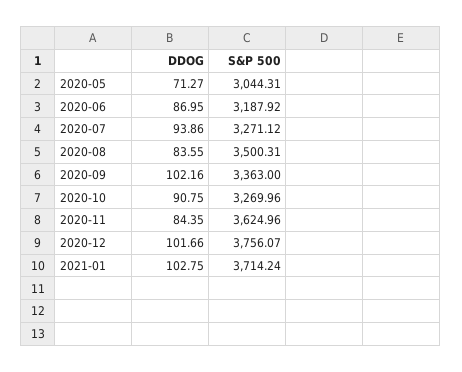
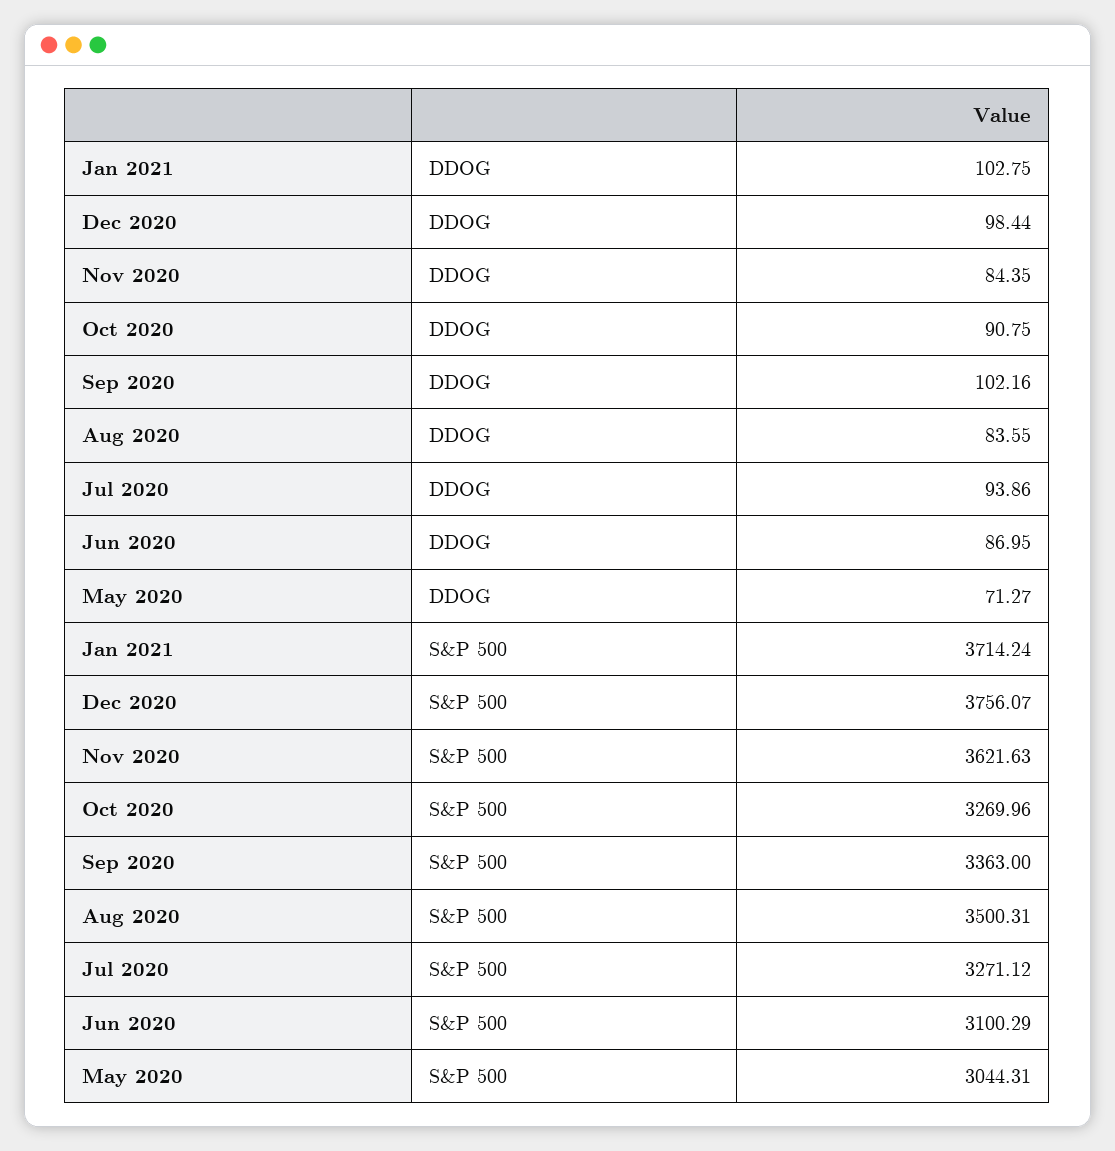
  {
    "DDOG": {
      "2020-05": 71.27,
      "2020-06": 86.95,
      "2020-07": 93.86,
      "2020-08": 83.55,
      "2020-09": 102.16,
      "2020-10": 90.75,
      "2020-11": 84.35,
-     "2020-12": 101.66,
+     "2020-12": 98.44,
      "2021-01": 102.75
    },
    "S&P 500": {
      "2020-05": 3044.31,
-     "2020-06": 3187.92,
+     "2020-06": 3100.29,
      "2020-07": 3271.12,
      "2020-08": 3500.31,
      "2020-09": 3363,
      "2020-10": 3269.96,
-     "2020-11": 3624.96,
+     "2020-11": 3621.63,
      "2020-12": 3756.07,
      "2021-01": 3714.24
    }
  }

